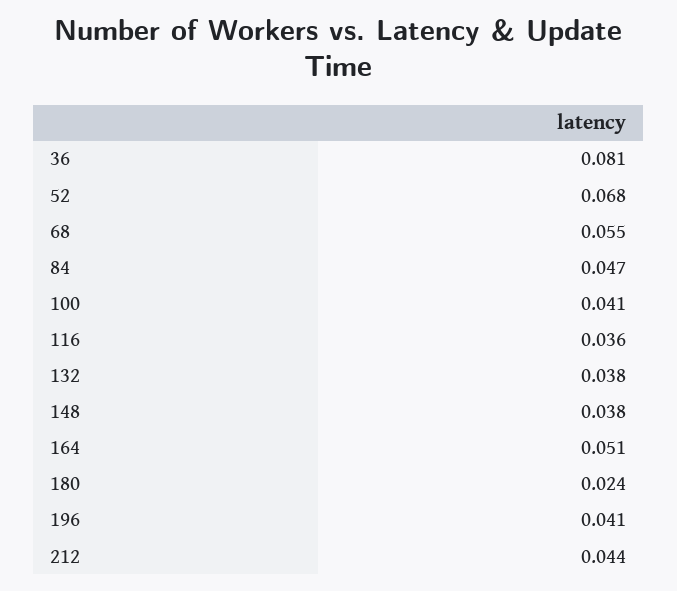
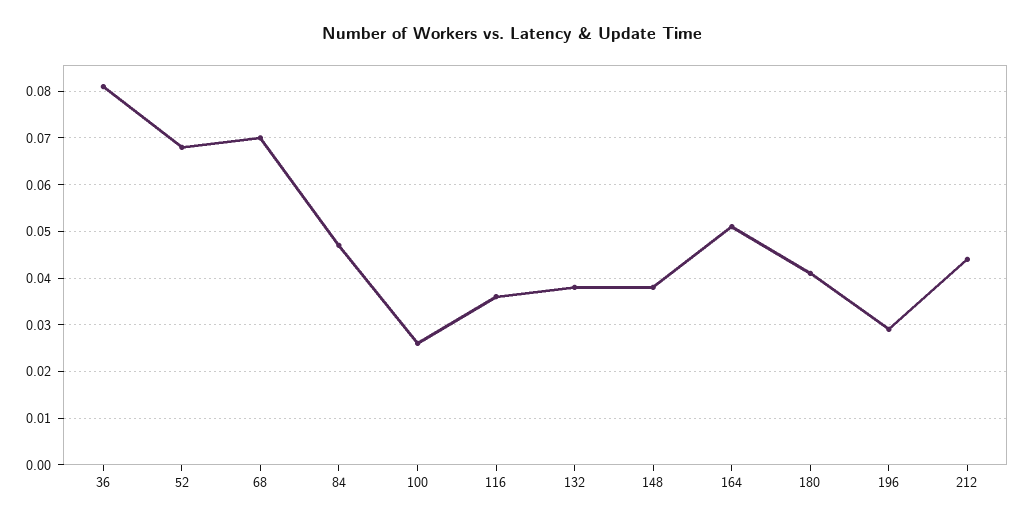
  {
    "36": 0.081,
    "52": 0.068,
-   "68": 0.055,
+   "68": 0.07,
    "84": 0.047,
-   "100": 0.041,
+   "100": 0.025,
    "116": 0.036,
    "132": 0.038,
    "148": 0.038,
    "164": 0.051,
-   "180": 0.024,
+   "180": 0.04,
-   "196": 0.041,
+   "196": 0.03,
    "212": 0.044
  }

